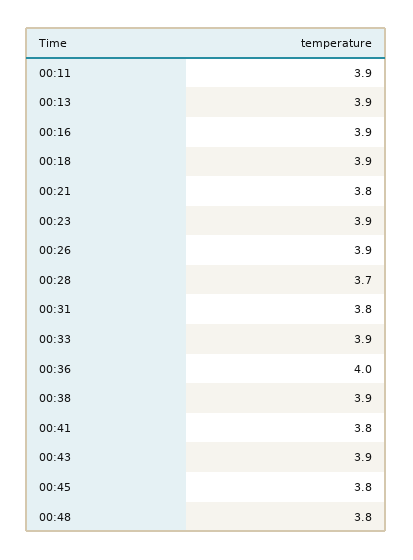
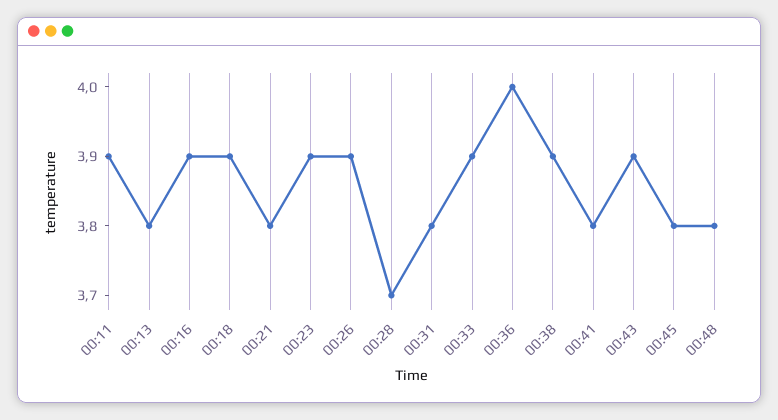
  {
    "00:11": 3.9,
-   "00:13": 3.9,
+   "00:13": 3.8,
    "00:16": 3.9,
    "00:18": 3.9,
    "00:21": 3.8,
    "00:23": 3.9,
    "00:26": 3.9,
    "00:28": 3.7,
    "00:31": 3.8,
    "00:33": 3.9,
    "00:36": 4,
    "00:38": 3.9,
    "00:41": 3.8,
    "00:43": 3.9,
    "00:45": 3.8,
    "00:48": 3.8
  }

